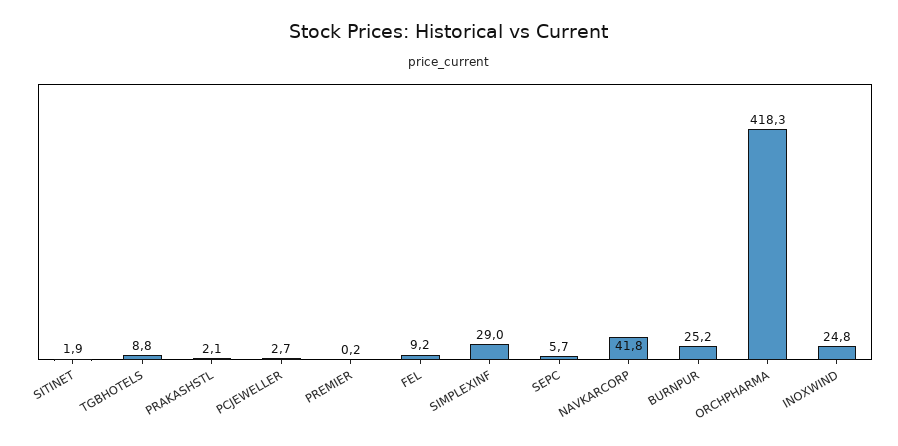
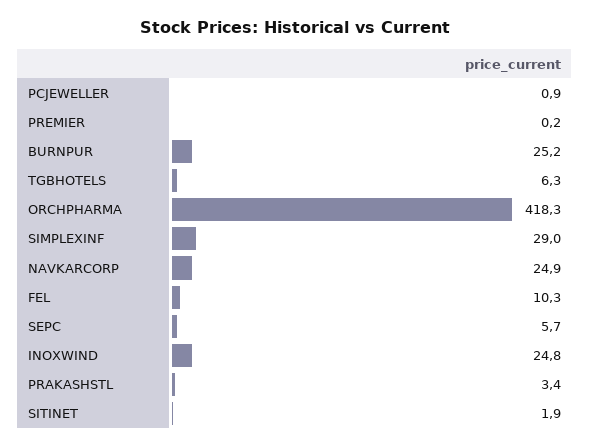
  {
    "SITINET": 1.9,
-   "TGBHOTELS": 8.8,
+   "TGBHOTELS": 6.3,
-   "PRAKASHSTL": 2.1,
+   "PRAKASHSTL": 3.4,
-   "PCJEWELLER": 2.7,
+   "PCJEWELLER": 0.9,
    "PREMIER": 0.2,
-   "FEL": 9.2,
+   "FEL": 10.3,
    "SIMPLEXINF": 29,
    "SEPC": 5.7,
-   "NAVKARCORP": 41.8,
+   "NAVKARCORP": 24.9,
    "BURNPUR": 25.2,
    "ORCHPHARMA": 418.3,
    "INOXWIND": 24.8
  }

